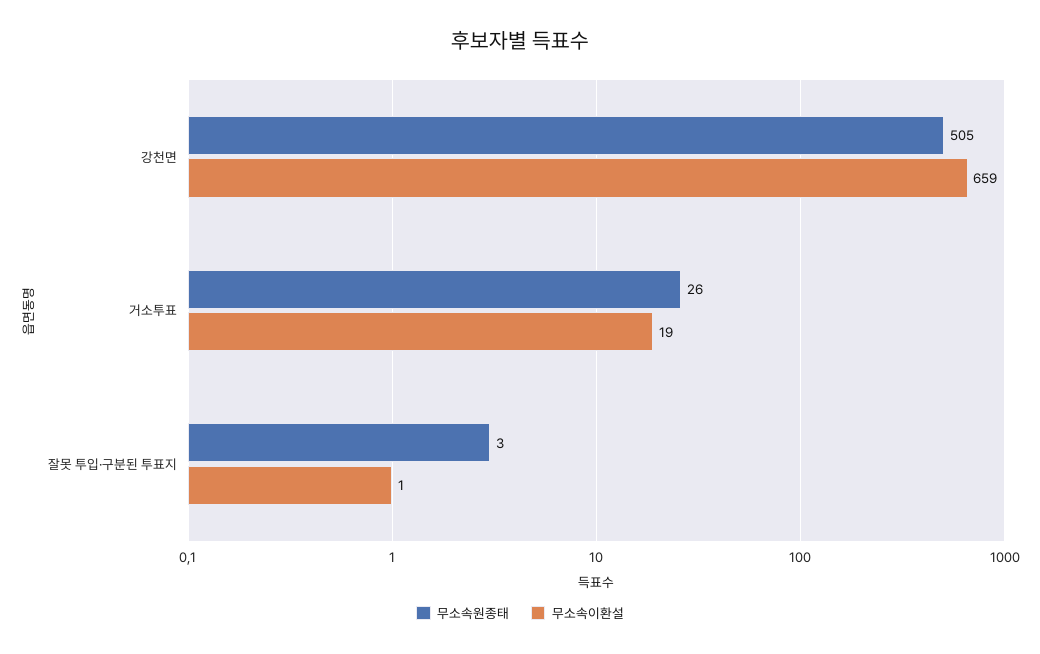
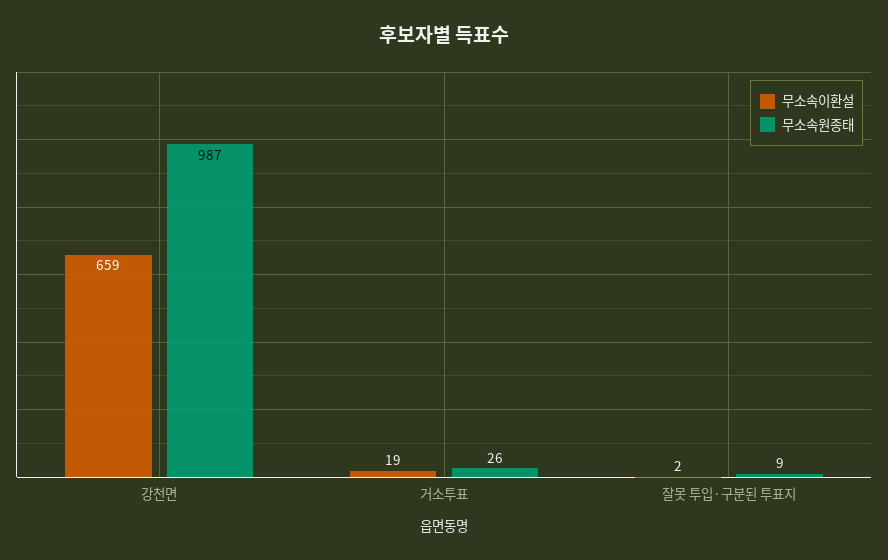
  {
    "무소속원종태": {
-     "강천면": 505,
+     "강천면": 987,
      "거소투표": 26,
-     "잘못 투입·구분된 투표지": 3
+     "잘못 투입·구분된 투표지": 9
    },
    "무소속이환설": {
      "강천면": 659,
      "거소투표": 19,
-     "잘못 투입·구분된 투표지": 1
+     "잘못 투입·구분된 투표지": 2
    }
  }

